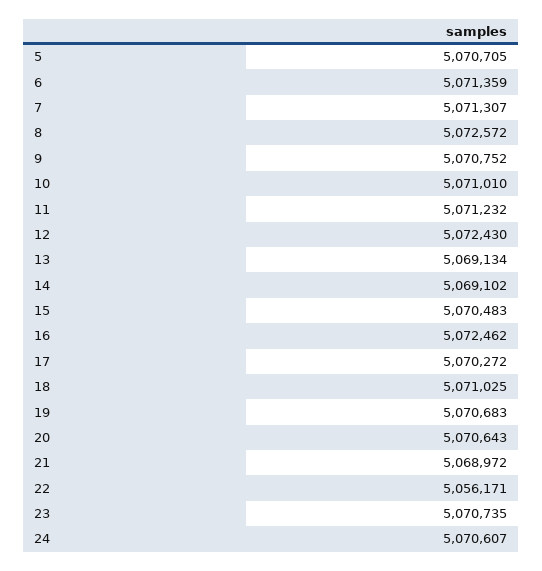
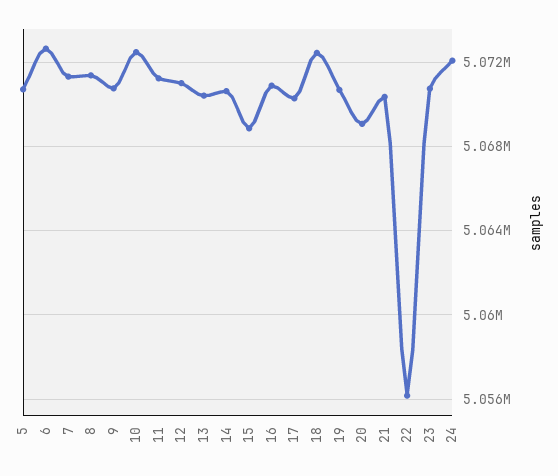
  {
    "5": 5070705,
-   "6": 5071359,
+   "6": 5072500,
    "7": 5071307,
-   "8": 5072572,
+   "8": 5071500,
    "9": 5070752,
-   "10": 5071010,
+   "10": 5072500,
    "11": 5071232,
-   "12": 5072430,
+   "12": 5071000,
-   "13": 5069134,
+   "13": 5070500,
-   "14": 5069102,
+   "14": 5070500,
-   "15": 5070483,
+   "15": 5069000,
-   "16": 5072462,
+   "16": 5071000,
    "17": 5070272,
-   "18": 5071025,
+   "18": 5072500,
    "19": 5070683,
-   "20": 5070643,
+   "20": 5069000,
-   "21": 5068972,
+   "21": 5070500,
    "22": 5056171,
    "23": 5070735,
-   "24": 5070607
+   "24": 5072000
  }

